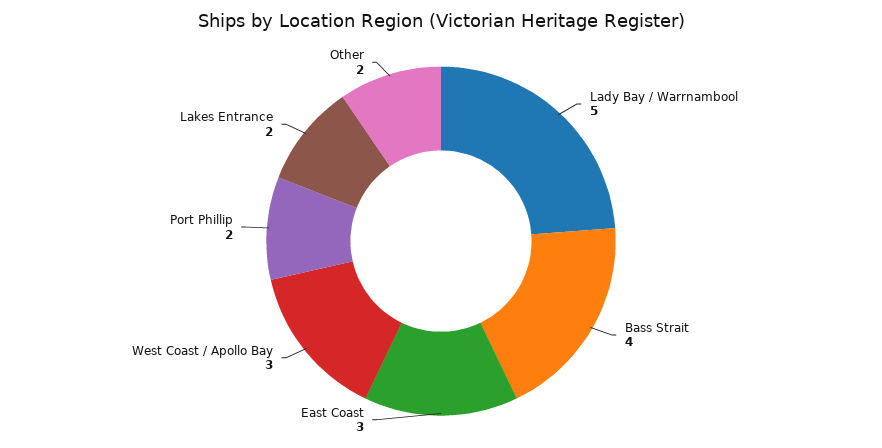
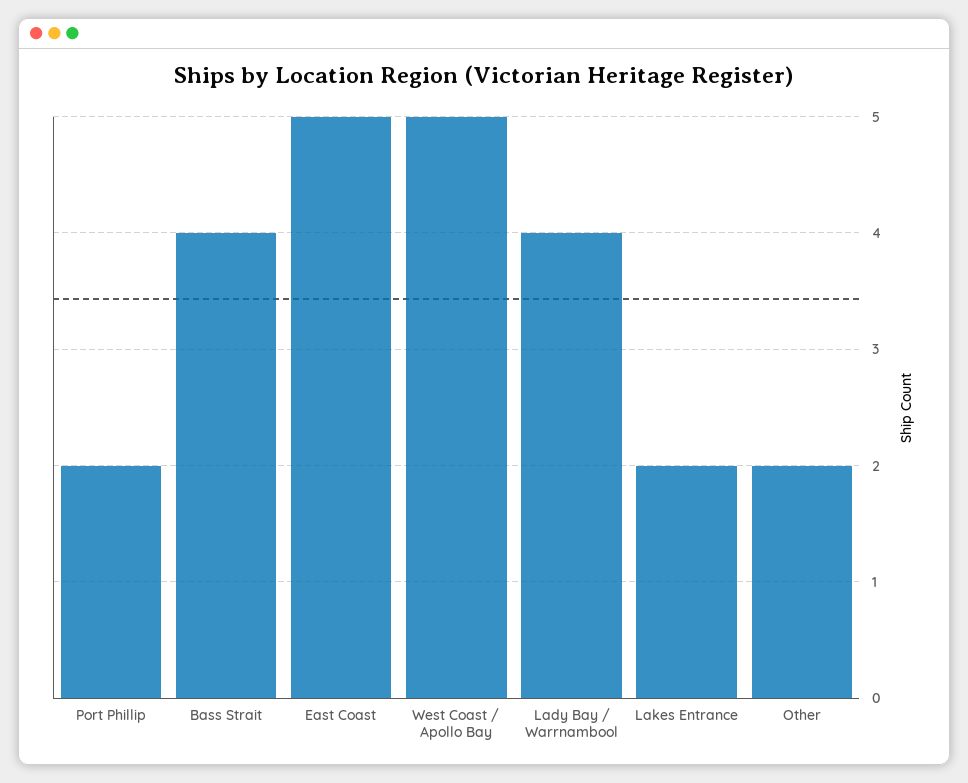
  {
-   "Lady Bay / Warrnambool": 5,
+   "Lady Bay / Warrnambool": 4,
    "Bass Strait": 4,
-   "East Coast": 3,
+   "East Coast": 5,
-   "West Coast / Apollo Bay": 3,
+   "West Coast / Apollo Bay": 5,
    "Port Phillip": 2,
    "Lakes Entrance": 2,
    "Other": 2
  }

